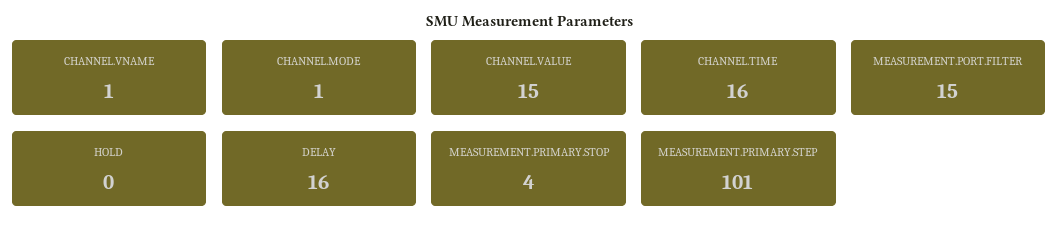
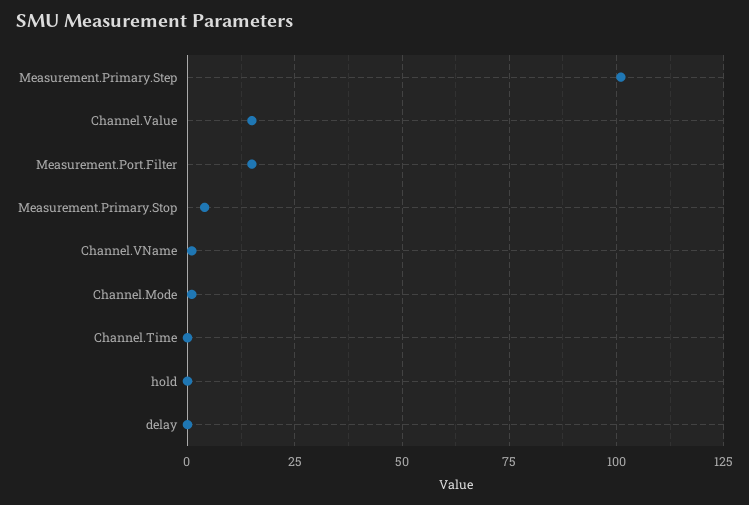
  {
    "CHANNEL.VNAME": 1,
    "CHANNEL.MODE": 1,
    "CHANNEL.VALUE": 15,
-   "CHANNEL.TIME": 16,
+   "CHANNEL.TIME": 0,
    "MEASUREMENT.PORT.FILTER": 15,
    "HOLD": 0,
-   "DELAY": 16,
+   "DELAY": 0,
    "MEASUREMENT.PRIMARY.STOP": 4,
    "MEASUREMENT.PRIMARY.STEP": 101
  }

